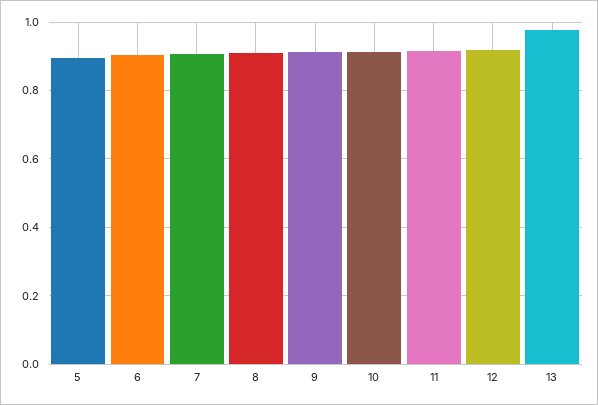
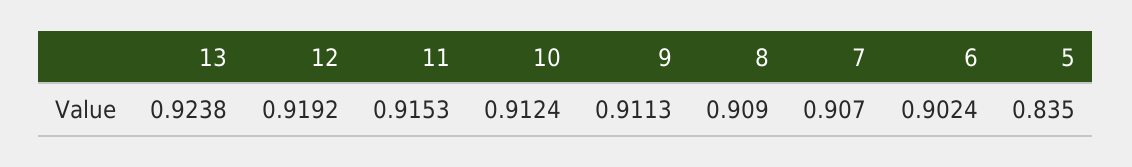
  {
-   "5": 0.9,
+   "5": 0.835,
    "6": 0.9024,
    "7": 0.907,
    "8": 0.909,
    "9": 0.9113,
    "10": 0.9124,
    "11": 0.9153,
    "12": 0.9192,
-   "13": 0.98
+   "13": 0.9238
  }

